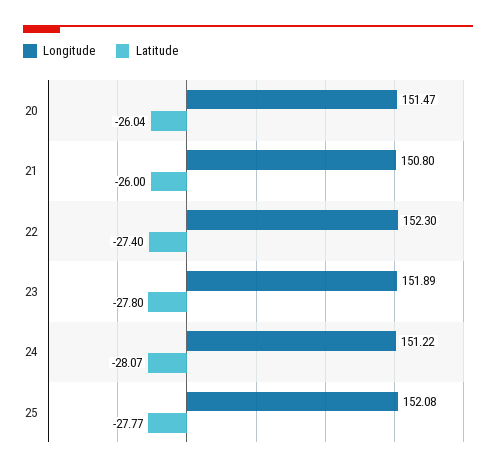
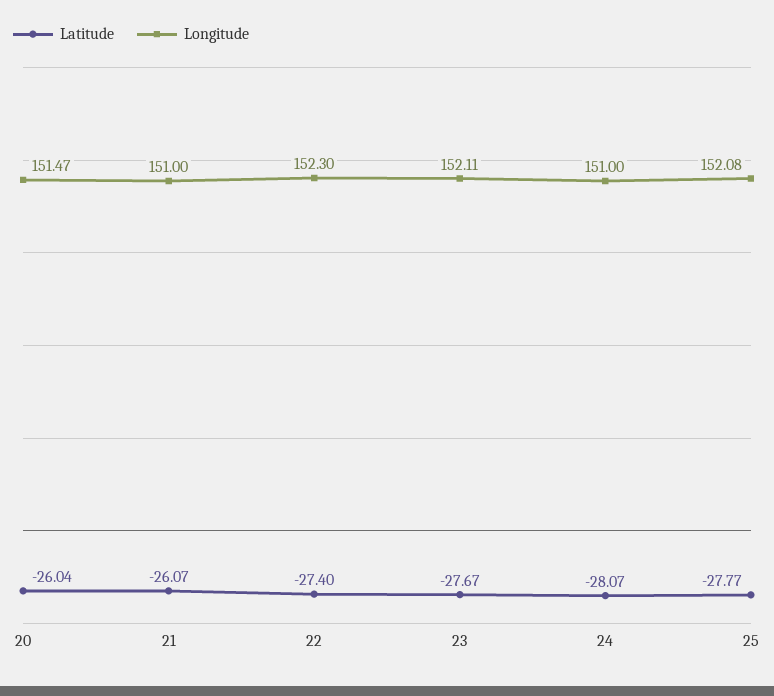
  {
    "Longitude": {
      "20": 151.47,
-     "21": 150.8,
+     "21": 151,
      "22": 152.3,
-     "23": 151.89,
+     "23": 152.11,
-     "24": 151.22,
+     "24": 151,
      "25": 152.08
    },
    "Latitude": {
      "20": -26.04,
-     "21": -26,
+     "21": -26.07,
      "22": -27.4,
-     "23": -27.8,
+     "23": -27.67,
      "24": -28.07,
      "25": -27.77
    }
  }

